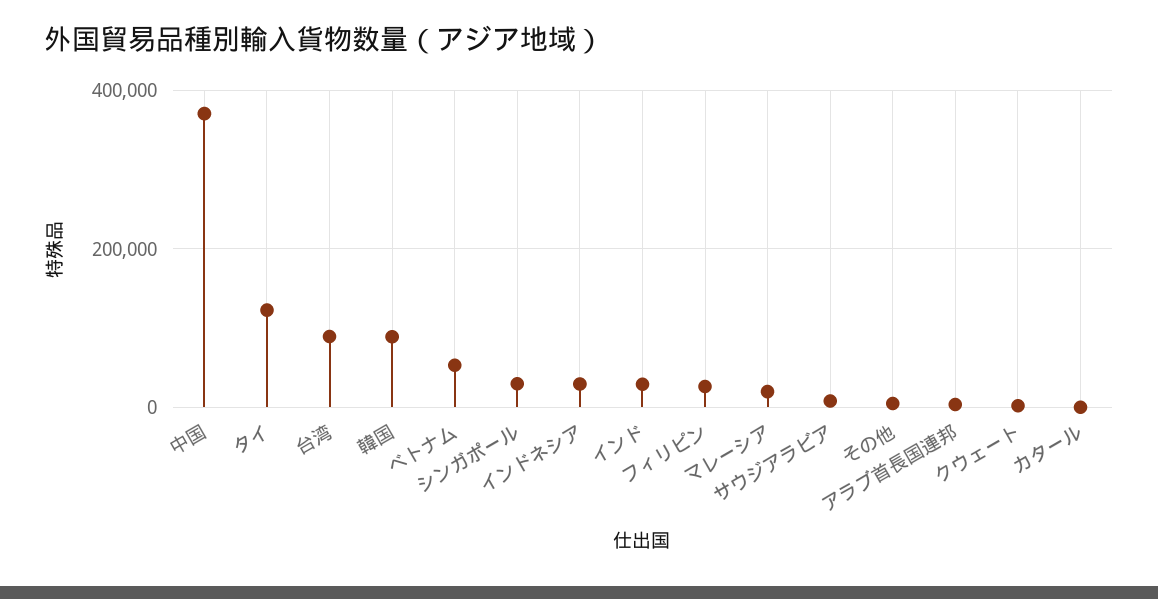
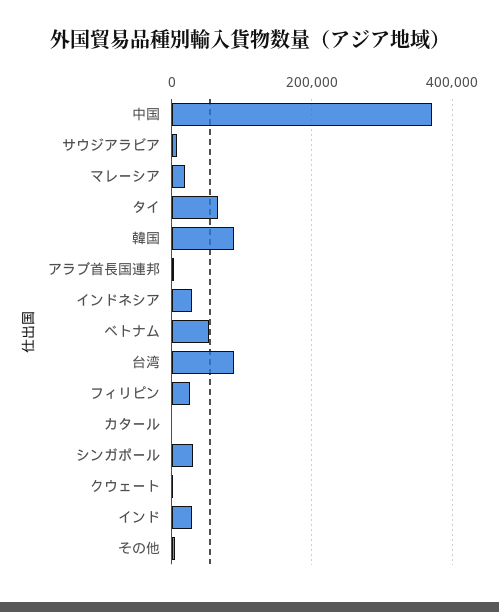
  {
    "中国": 380000,
-   "タイ": 120000,
+   "タイ": 60000,
    "台湾": 80000,
    "韓国": 80000,
    "ベトナム": 60000,
    "シンガポール": 20000,
    "インドネシア": 20000,
    "インド": 20000,
    "フィリピン": 20000,
    "マレーシア": 20000,
    "サウジアラビア": 0,
    "その他": 0,
    "アラブ首長国連邦": 0,
    "クウェート": 0,
    "カタール": 0
  }

